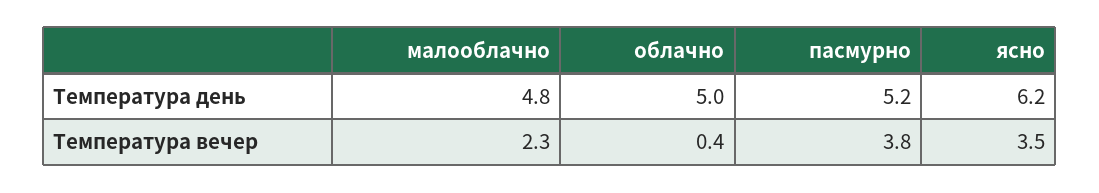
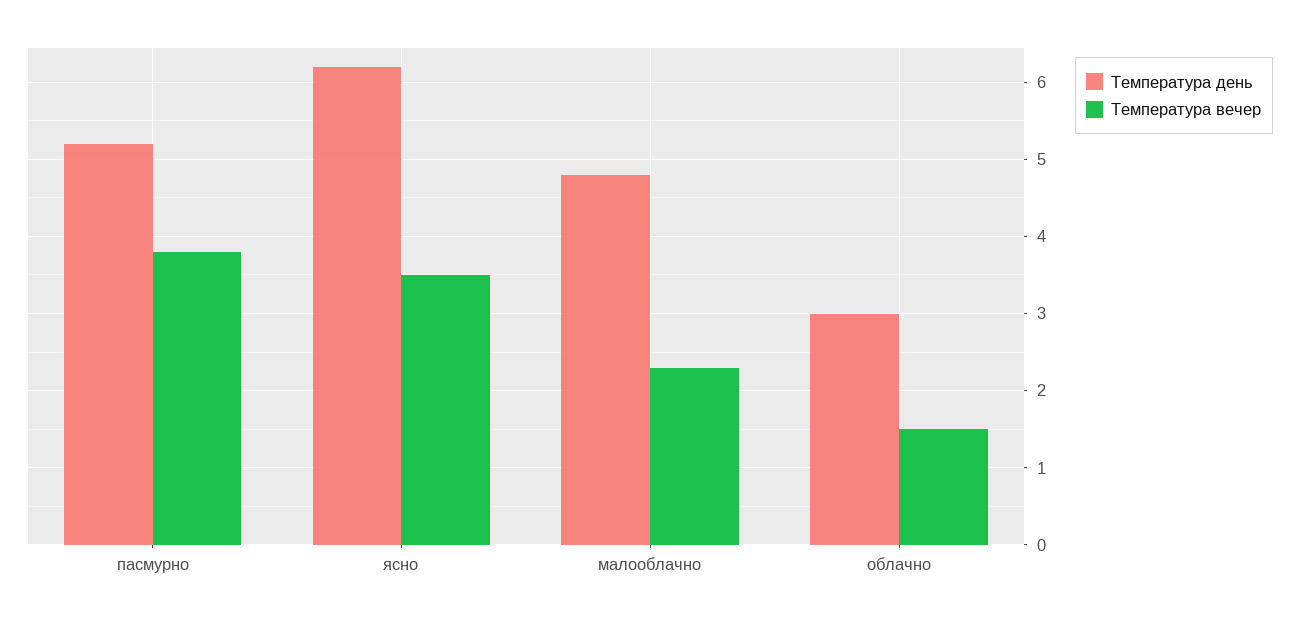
  {
    "Температура день": {
      "малооблачно": 4.8,
-     "облачно": 5,
+     "облачно": 3,
      "пасмурно": 5.2,
      "ясно": 6.2
    },
    "Температура вечер": {
      "малооблачно": 2.3,
-     "облачно": 0.4,
+     "облачно": 1.5,
      "пасмурно": 3.8,
      "ясно": 3.5
    }
  }

